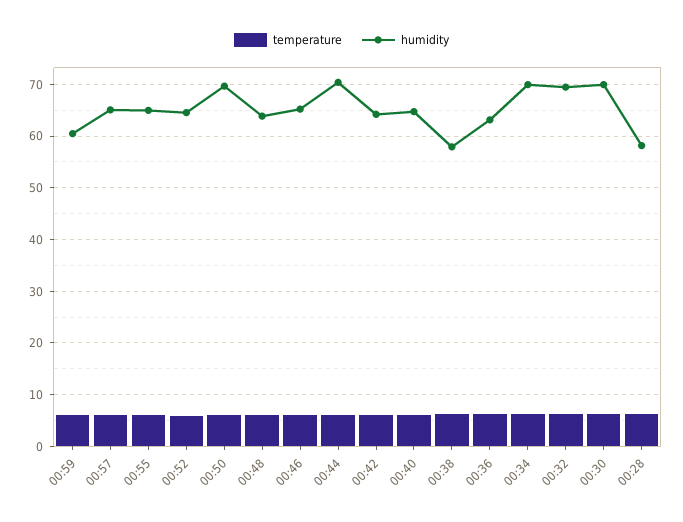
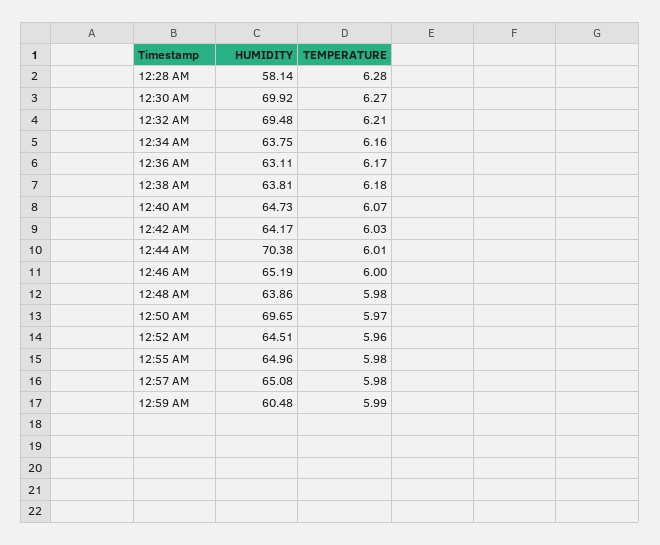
  {
    "temperature": {
      "00:59": 5.99,
      "00:57": 5.98,
      "00:55": 5.98,
      "00:52": 5.96,
      "00:50": 5.97,
      "00:48": 5.98,
      "00:46": 6,
      "00:44": 6.01,
      "00:42": 6.03,
      "00:40": 6.07,
      "00:38": 6.18,
      "00:36": 6.17,
      "00:34": 6.16,
      "00:32": 6.21,
      "00:30": 6.27,
      "00:28": 6.28
    },
    "humidity": {
      "00:59": 60.48,
      "00:57": 65.08,
      "00:55": 64.96,
      "00:52": 64.51,
      "00:50": 69.65,
      "00:48": 63.86,
      "00:46": 65.19,
      "00:44": 70.38,
      "00:42": 64.17,
      "00:40": 64.73,
-     "00:38": 58,
+     "00:38": 63.81,
      "00:36": 63.11,
-     "00:34": 70,
+     "00:34": 63.75,
      "00:32": 69.48,
      "00:30": 69.92,
      "00:28": 58.14
    }
  }

